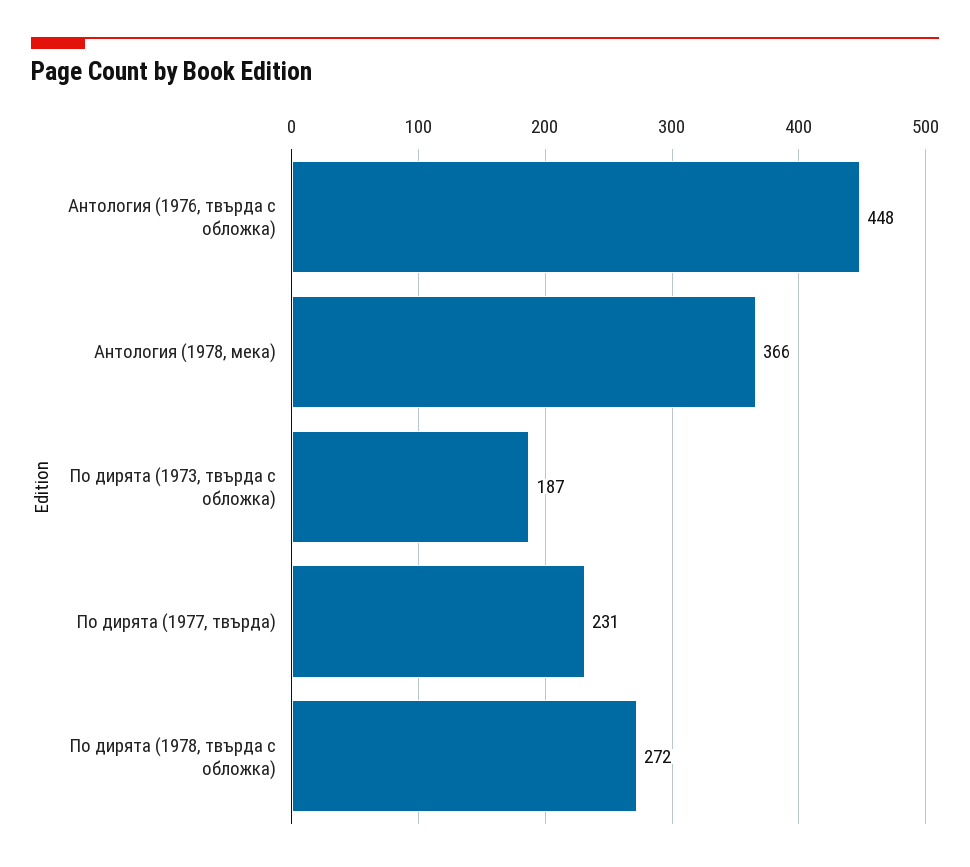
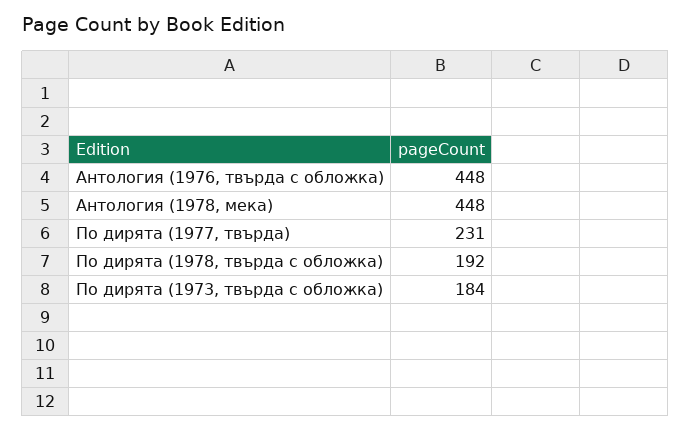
  {
    "Антология (1976, твърда с обложка)": 448,
-   "Антология (1978, мека)": 366,
+   "Антология (1978, мека)": 448,
-   "По дирята (1973, твърда с обложка)": 187,
+   "По дирята (1973, твърда с обложка)": 184,
    "По дирята (1977, твърда)": 231,
-   "По дирята (1978, твърда с обложка)": 272
+   "По дирята (1978, твърда с обложка)": 192
  }

